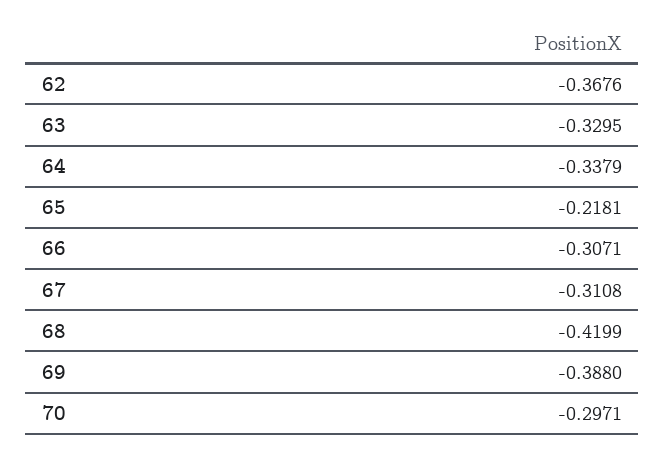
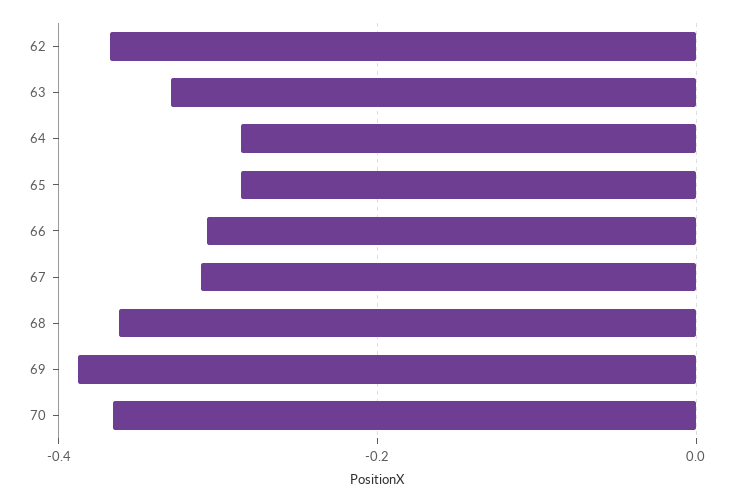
  {
    "62": -0.3676,
    "63": -0.3295,
-   "64": -0.3379,
+   "64": -0.28,
-   "65": -0.2181,
+   "65": -0.28,
    "66": -0.3071,
    "67": -0.3108,
-   "68": -0.4199,
+   "68": -0.36,
    "69": -0.388,
-   "70": -0.2971
+   "70": -0.36
  }

